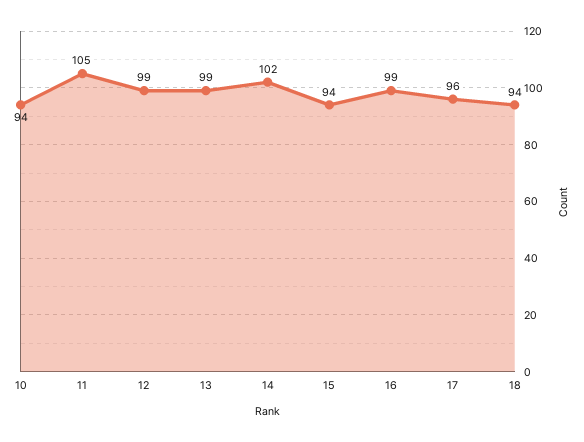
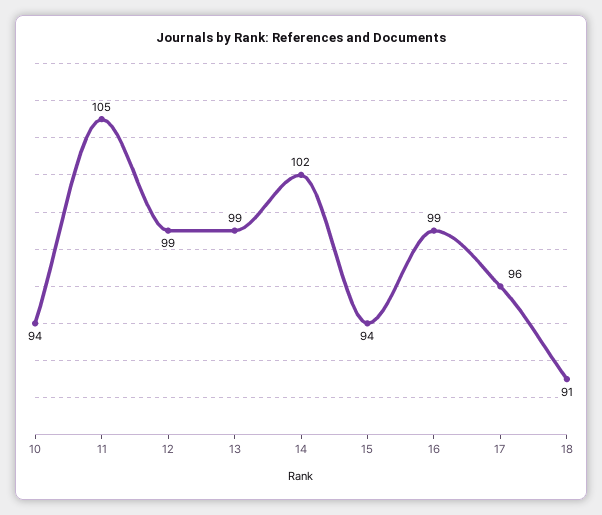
  {
    "10": 94,
    "11": 105,
    "12": 99,
    "13": 99,
    "14": 102,
    "15": 94,
    "16": 99,
    "17": 96,
-   "18": 94
+   "18": 91
  }

